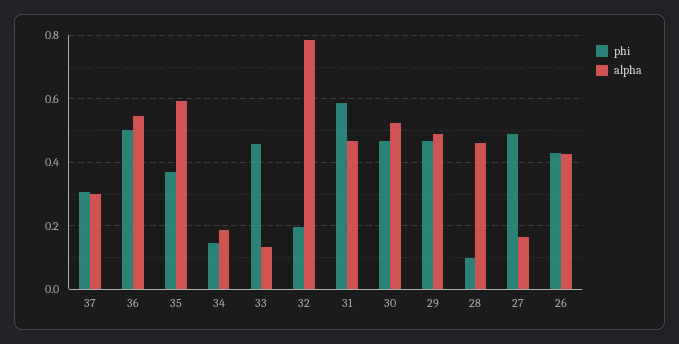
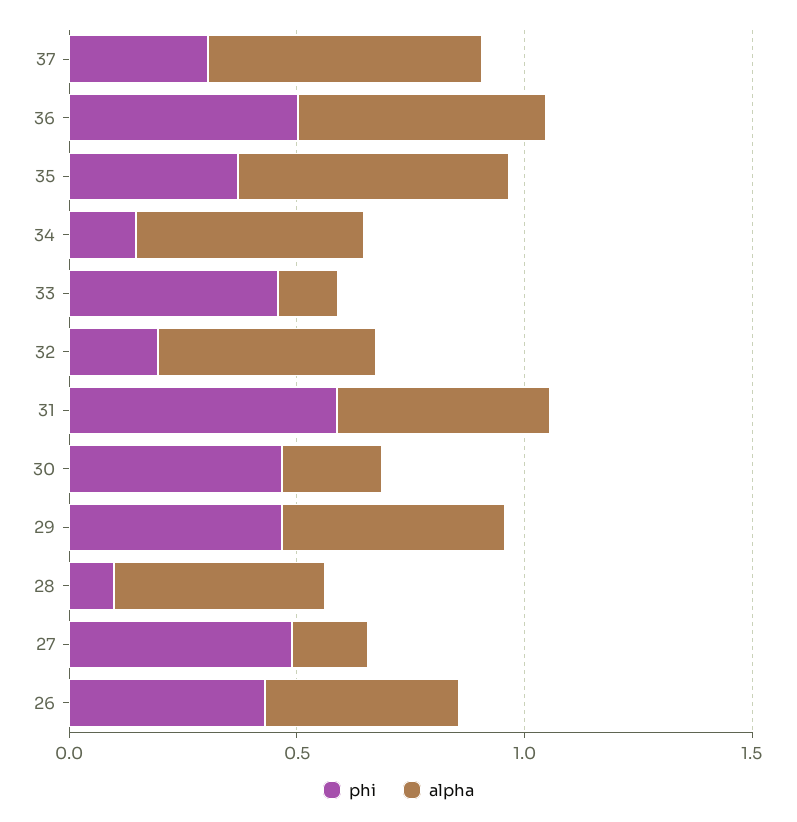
  {
    "phi": {
      "37": 0.3,
      "36": 0.5,
      "35": 0.38,
      "34": 0.14,
      "33": 0.46,
      "32": 0.2,
      "31": 0.58,
      "30": 0.46,
      "29": 0.46,
      "28": 0.1,
      "27": 0.5,
      "26": 0.42
    },
    "alpha": {
-     "37": 0.3,
+     "37": 0.6,
      "36": 0.54,
      "35": 0.6,
-     "34": 0.18,
+     "34": 0.5,
      "33": 0.14,
-     "32": 0.78,
+     "32": 0.5,
      "31": 0.46,
-     "30": 0.52,
+     "30": 0.2,
      "29": 0.48,
      "28": 0.46,
      "27": 0.16,
      "26": 0.42
    }
  }

